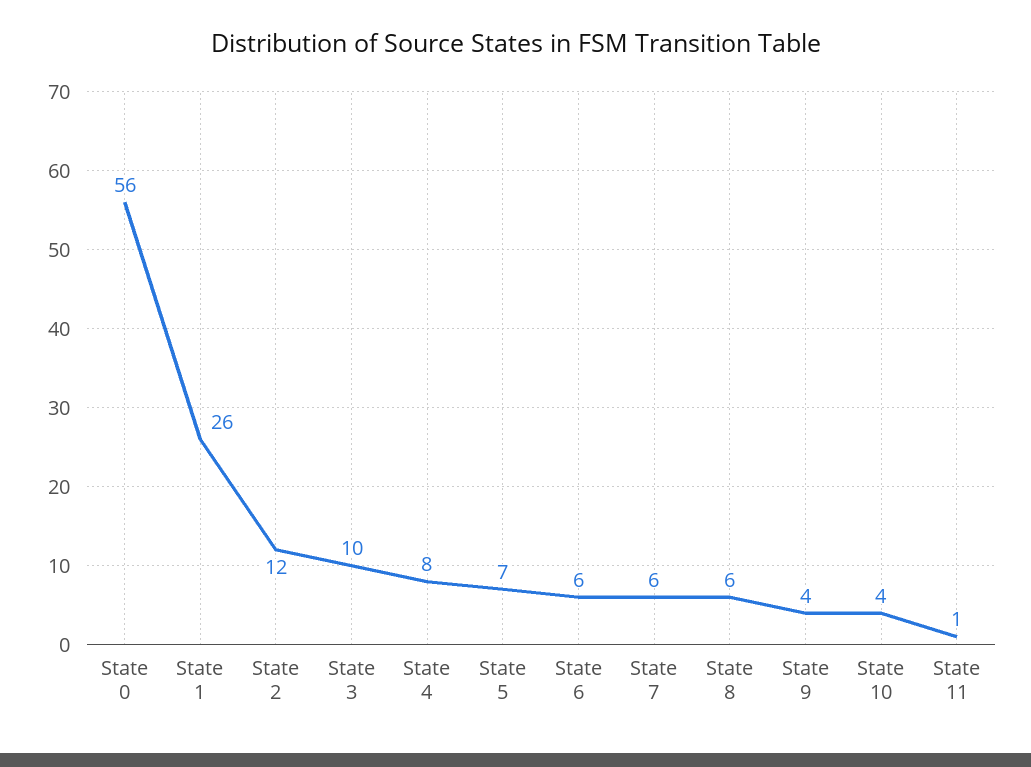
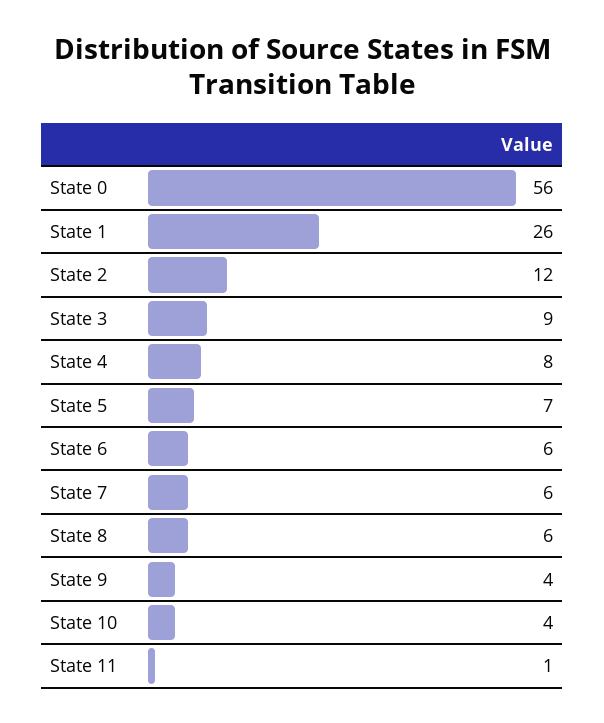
  {
    "State 0": 56,
    "State 1": 26,
    "State 2": 12,
-   "State 3": 10,
+   "State 3": 9,
    "State 4": 8,
    "State 5": 7,
    "State 6": 6,
    "State 7": 6,
    "State 8": 6,
    "State 9": 4,
    "State 10": 4,
    "State 11": 1
  }

